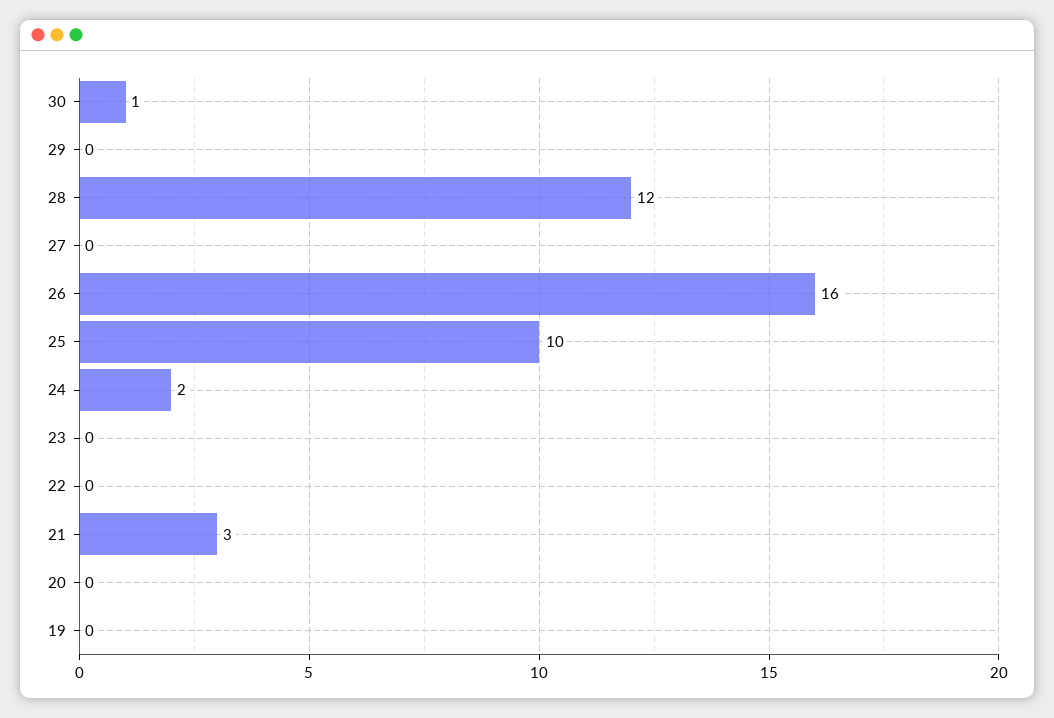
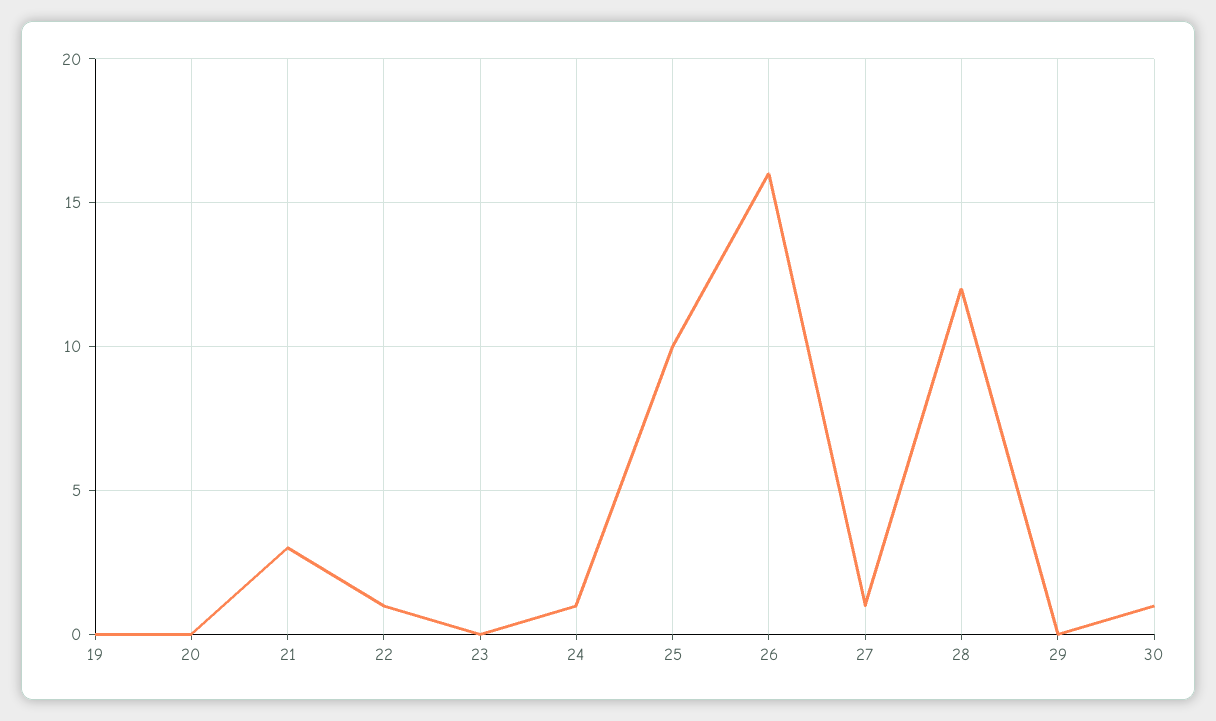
  {
    "30": 1,
    "29": 0,
    "28": 12,
-   "27": 0,
+   "27": 1,
    "26": 16,
    "25": 10,
-   "24": 2,
+   "24": 1,
    "23": 0,
-   "22": 0,
+   "22": 1,
    "21": 3,
    "20": 0,
    "19": 0
  }

